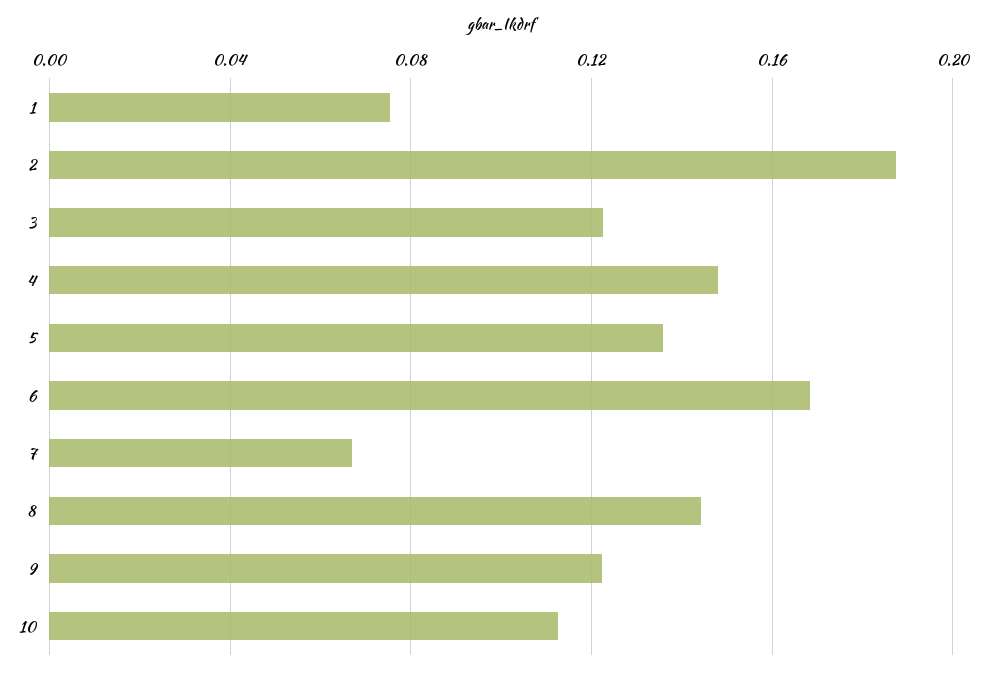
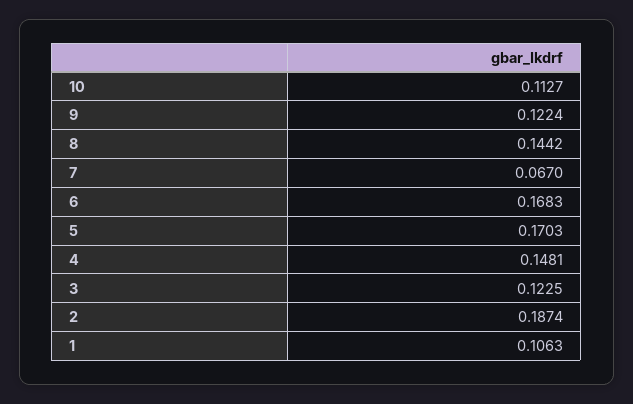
  {
-   "1": 0.075,
+   "1": 0.1063,
    "2": 0.1874,
    "3": 0.1225,
    "4": 0.1481,
-   "5": 0.135,
+   "5": 0.1703,
    "6": 0.1683,
    "7": 0.067,
    "8": 0.1442,
    "9": 0.1224,
    "10": 0.1127
  }

